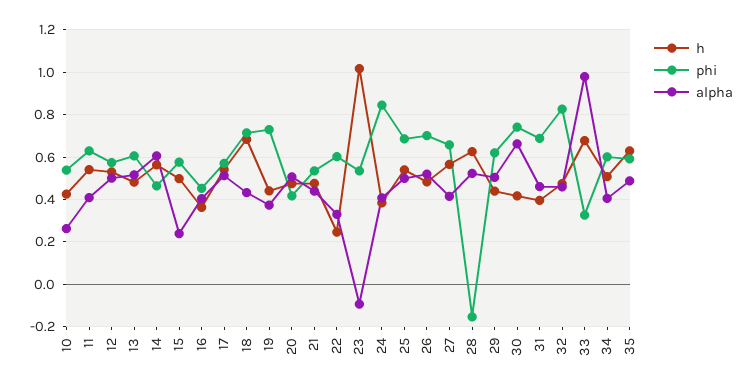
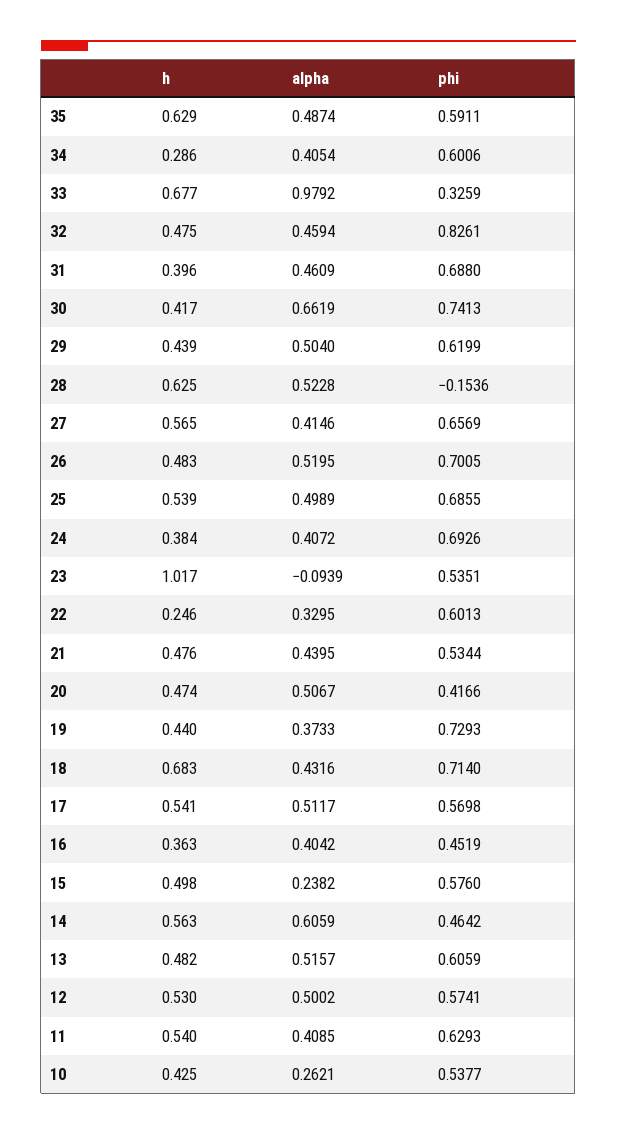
  {
    "h": {
      "10": 0.425,
      "11": 0.54,
      "12": 0.53,
      "13": 0.482,
      "14": 0.563,
      "15": 0.498,
      "16": 0.363,
      "17": 0.541,
      "18": 0.683,
      "19": 0.44,
      "20": 0.474,
      "21": 0.476,
      "22": 0.246,
      "23": 1.017,
      "24": 0.384,
      "25": 0.539,
      "26": 0.483,
      "27": 0.565,
      "28": 0.625,
      "29": 0.439,
      "30": 0.417,
      "31": 0.396,
      "32": 0.475,
      "33": 0.677,
-     "34": 0.5,
+     "34": 0.286,
      "35": 0.629
    },
    "phi": {
      "10": 0.5377,
      "11": 0.6293,
      "12": 0.5741,
      "13": 0.6059,
      "14": 0.4642,
      "15": 0.576,
      "16": 0.4519,
      "17": 0.5698,
      "18": 0.714,
      "19": 0.7293,
      "20": 0.4166,
      "21": 0.5344,
      "22": 0.6013,
      "23": 0.5351,
-     "24": 0.85,
+     "24": 0.6926,
      "25": 0.6855,
      "26": 0.7005,
      "27": 0.6569,
      "28": -0.1536,
      "29": 0.6199,
      "30": 0.7413,
      "31": 0.688,
      "32": 0.8261,
      "33": 0.3259,
      "34": 0.6006,
      "35": 0.5911
    },
    "alpha": {
      "10": 0.2621,
      "11": 0.4085,
      "12": 0.5002,
      "13": 0.5157,
      "14": 0.6059,
      "15": 0.2382,
      "16": 0.4042,
      "17": 0.5117,
      "18": 0.4316,
      "19": 0.3733,
      "20": 0.5067,
      "21": 0.4395,
      "22": 0.3295,
      "23": -0.0939,
      "24": 0.4072,
      "25": 0.4989,
      "26": 0.5195,
      "27": 0.4146,
      "28": 0.5228,
      "29": 0.504,
      "30": 0.6619,
      "31": 0.4609,
      "32": 0.4594,
      "33": 0.9792,
      "34": 0.4054,
      "35": 0.4874
    }
  }

